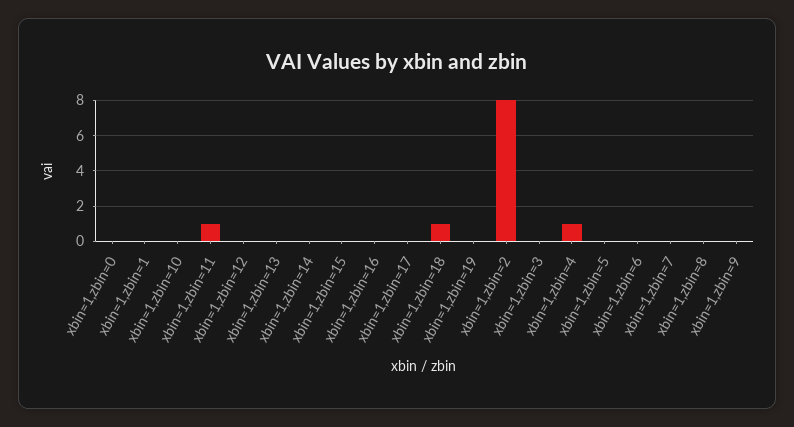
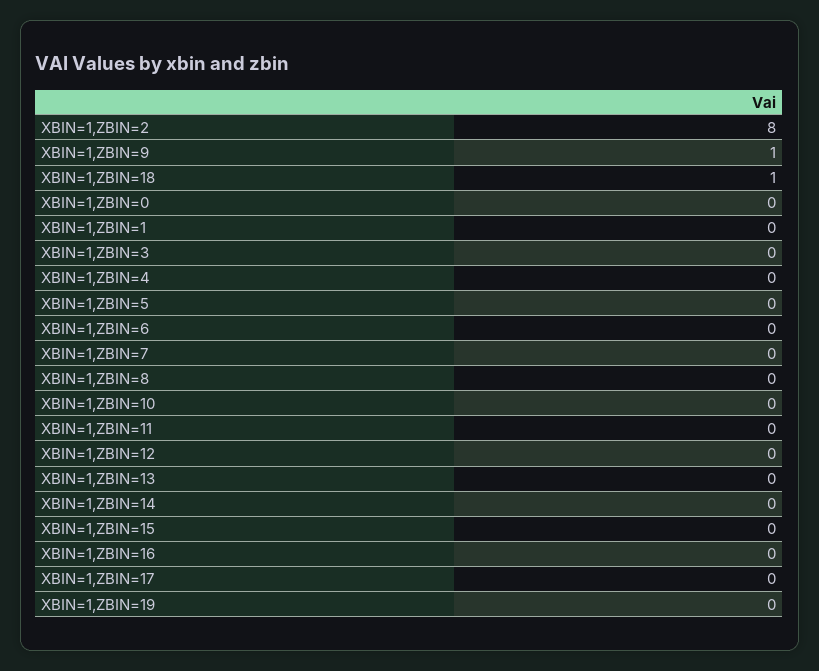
  {
    "xbin=1,zbin=0": 0,
    "xbin=1,zbin=1": 0,
    "xbin=1,zbin=10": 0,
-   "xbin=1,zbin=11": 1,
+   "xbin=1,zbin=11": 0,
    "xbin=1,zbin=12": 0,
    "xbin=1,zbin=13": 0,
    "xbin=1,zbin=14": 0,
    "xbin=1,zbin=15": 0,
    "xbin=1,zbin=16": 0,
    "xbin=1,zbin=17": 0,
    "xbin=1,zbin=18": 1,
    "xbin=1,zbin=19": 0,
    "xbin=1,zbin=2": 8,
    "xbin=1,zbin=3": 0,
-   "xbin=1,zbin=4": 1,
+   "xbin=1,zbin=4": 0,
    "xbin=1,zbin=5": 0,
    "xbin=1,zbin=6": 0,
    "xbin=1,zbin=7": 0,
    "xbin=1,zbin=8": 0,
-   "xbin=1,zbin=9": 0
+   "xbin=1,zbin=9": 1
  }

